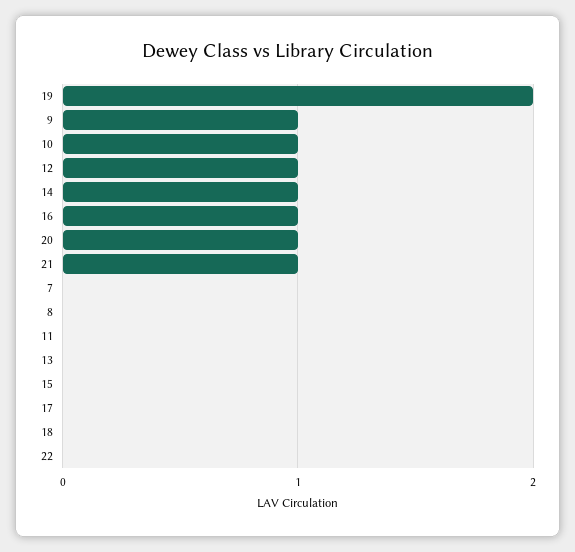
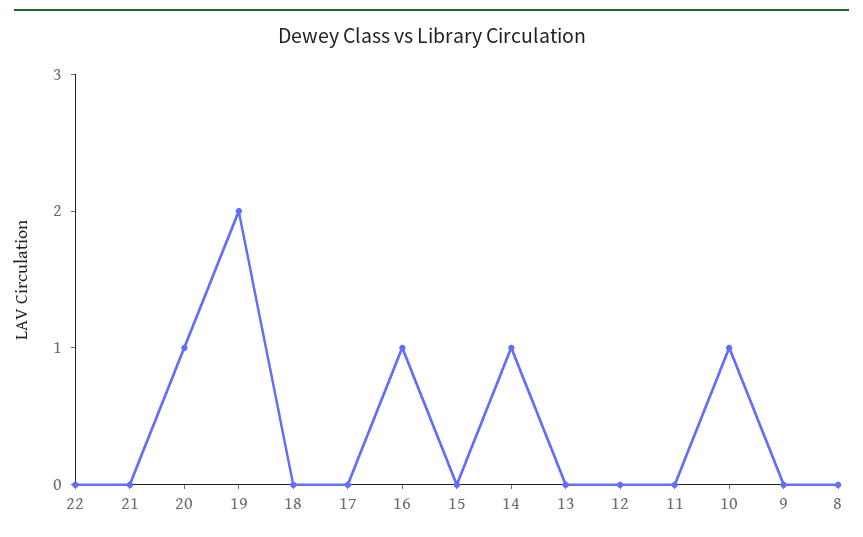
  {
    "19": 2,
-   "9": 1,
+   "9": 0,
    "10": 1,
-   "12": 1,
+   "12": 0,
    "14": 1,
    "16": 1,
    "20": 1,
-   "21": 1,
+   "21": 0,
-   "7": 0,
    "8": 0,
    "11": 0,
    "13": 0,
    "15": 0,
    "17": 0,
    "18": 0,
    "22": 0
  }

